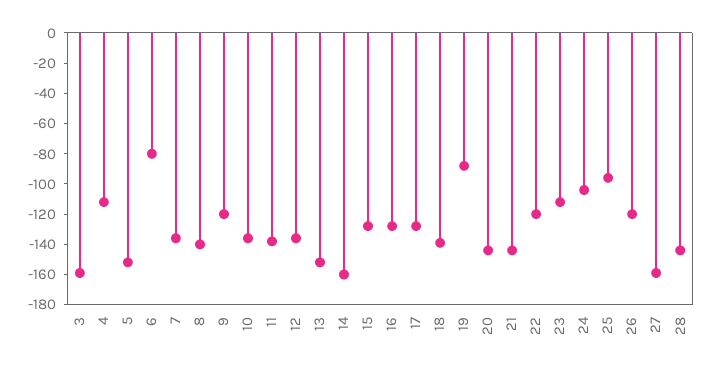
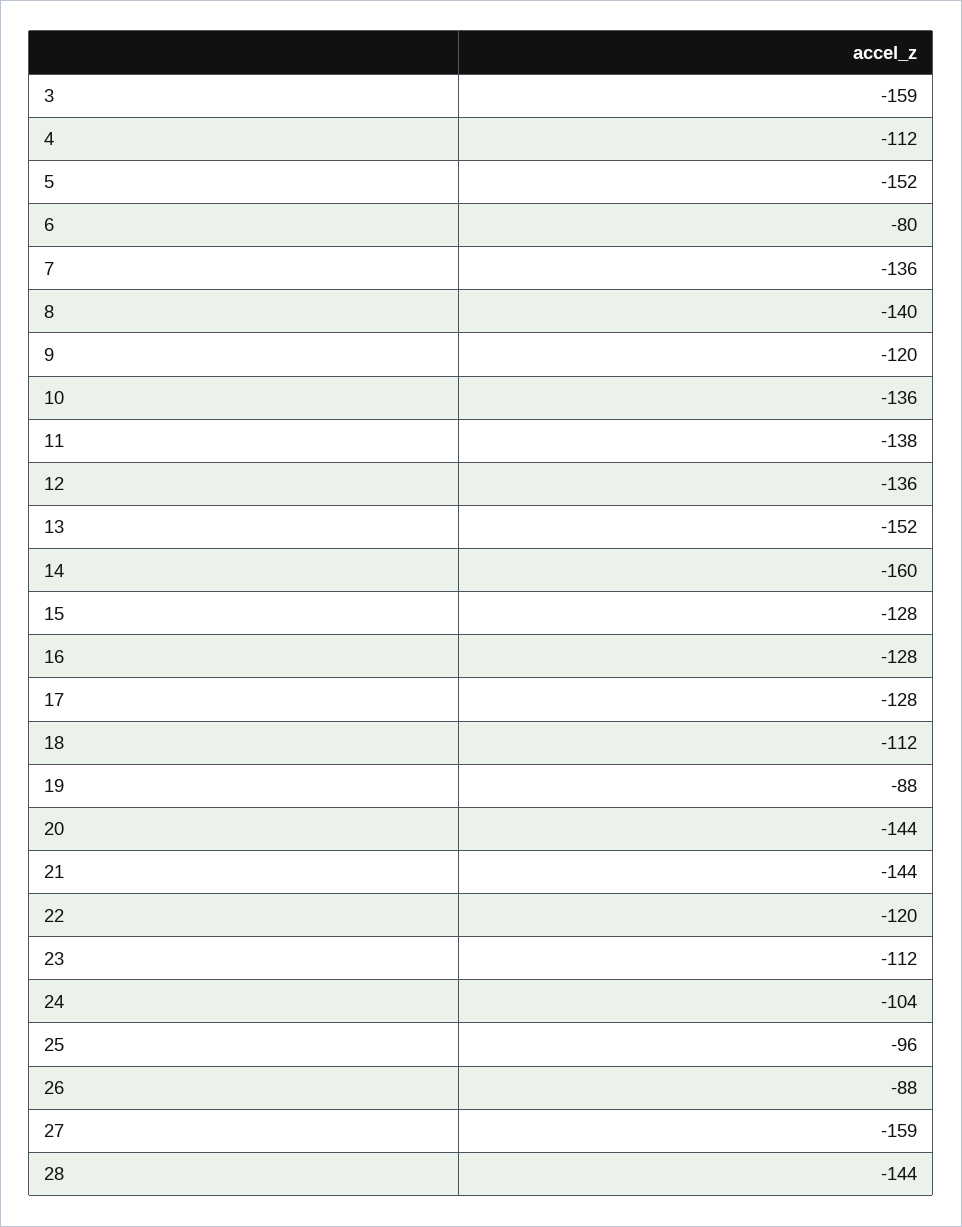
  {
    "3": -159,
    "4": -112,
    "5": -152,
    "6": -80,
    "7": -136,
    "8": -140,
    "9": -120,
    "10": -136,
    "11": -138,
    "12": -136,
    "13": -152,
    "14": -160,
    "15": -128,
    "16": -128,
    "17": -128,
-   "18": -140,
+   "18": -112,
    "19": -88,
    "20": -144,
    "21": -144,
    "22": -120,
    "23": -112,
    "24": -104,
    "25": -96,
-   "26": -120,
+   "26": -88,
    "27": -159,
    "28": -144
  }

